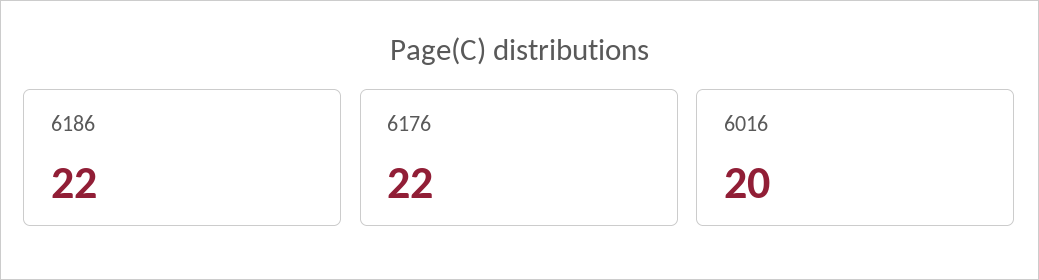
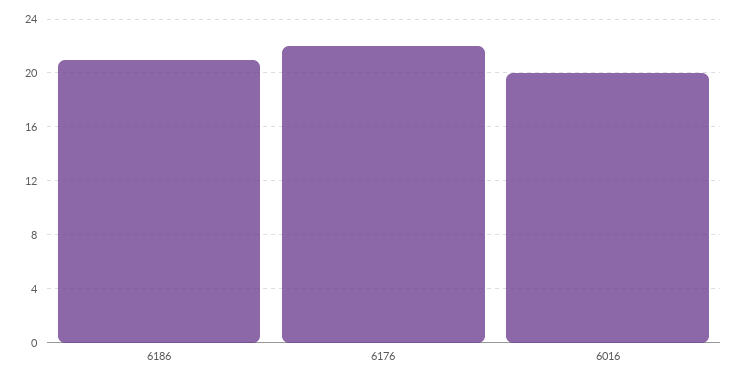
  {
-   "6186": 22,
+   "6186": 21,
    "6176": 22,
    "6016": 20
  }

